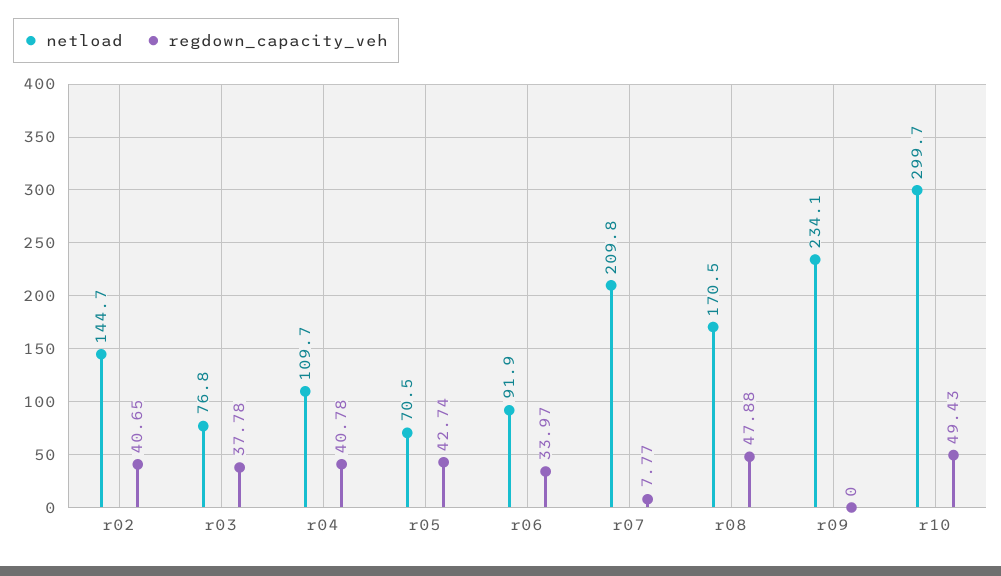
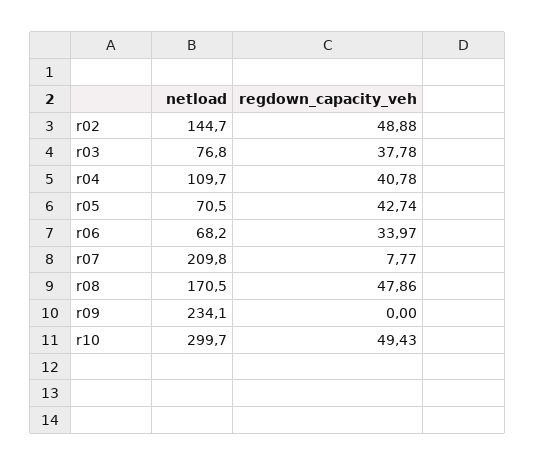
  {
    "netload": {
      "r02": 144.7,
      "r03": 76.8,
      "r04": 109.7,
      "r05": 70.5,
-     "r06": 91.9,
+     "r06": 68.2,
      "r07": 209.8,
      "r08": 170.5,
      "r09": 234.1,
      "r10": 299.7
    },
    "regdown_capacity_veh": {
-     "r02": 40.65,
+     "r02": 48.88,
      "r03": 37.78,
      "r04": 40.78,
      "r05": 42.74,
      "r06": 33.97,
      "r07": 7.77,
-     "r08": 47.88,
+     "r08": 47.86,
      "r09": 0,
      "r10": 49.43
    }
  }

